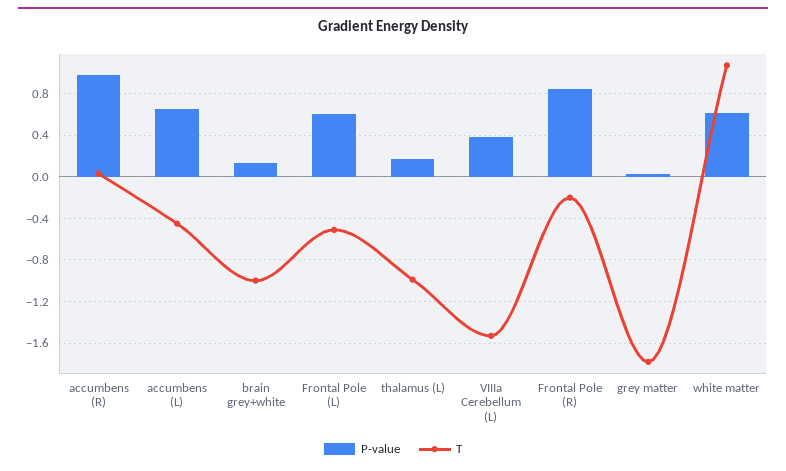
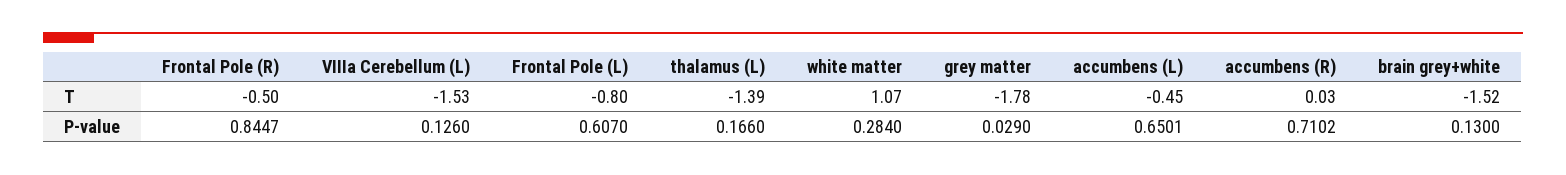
  {
    "P-value": {
-     "accumbens (R)": 1,
+     "accumbens (R)": 0.7102,
      "accumbens (L)": 0.6501,
      "brain grey+white": 0.13,
      "Frontal Pole (L)": 0.607,
      "thalamus (L)": 0.166,
-     "VIIIa Cerebellum (L)": 0.4,
+     "VIIIa Cerebellum (L)": 0.126,
      "Frontal Pole (R)": 0.8447,
      "grey matter": 0.029,
-     "white matter": 0.6
+     "white matter": 0.284
    },
    "T": {
      "accumbens (R)": 0.03,
      "accumbens (L)": -0.45,
-     "brain grey+white": -1,
+     "brain grey+white": -1.52,
-     "Frontal Pole (L)": -0.5,
+     "Frontal Pole (L)": -0.8,
-     "thalamus (L)": -1,
+     "thalamus (L)": -1.39,
      "VIIIa Cerebellum (L)": -1.53,
-     "Frontal Pole (R)": -0.2,
+     "Frontal Pole (R)": -0.5,
      "grey matter": -1.78,
      "white matter": 1.07
    }
  }

